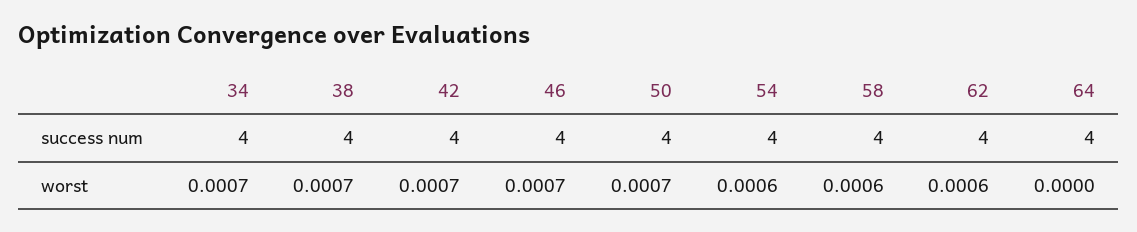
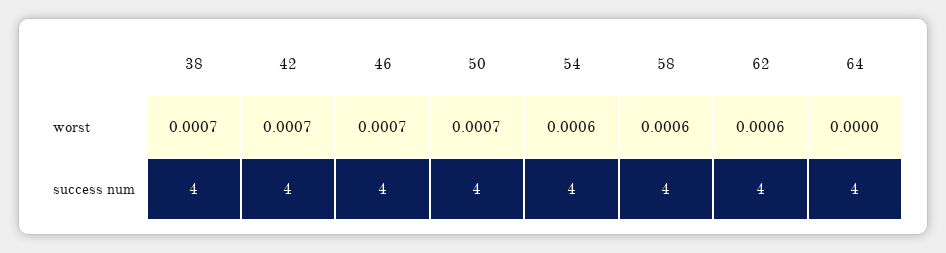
  {
-   "34": {
-     "success num": 4,
-     "worst": 0.0007
-   },
    "38": {
      "success num": 4,
      "worst": 0.0007
    },
    "42": {
      "success num": 4,
      "worst": 0.0007
    },
    "46": {
      "success num": 4,
      "worst": 0.0007
    },
    "50": {
      "success num": 4,
      "worst": 0.0007
    },
    "54": {
      "success num": 4,
      "worst": 0.0006
    },
    "58": {
      "success num": 4,
      "worst": 0.0006
    },
    "62": {
      "success num": 4,
      "worst": 0.0006
    },
    "64": {
      "success num": 4,
      "worst": 0
    }
  }

